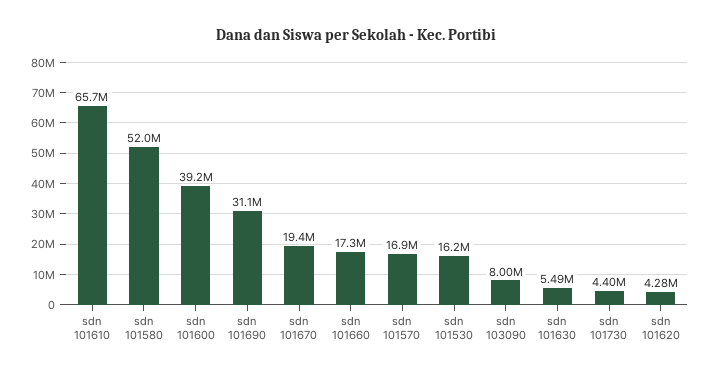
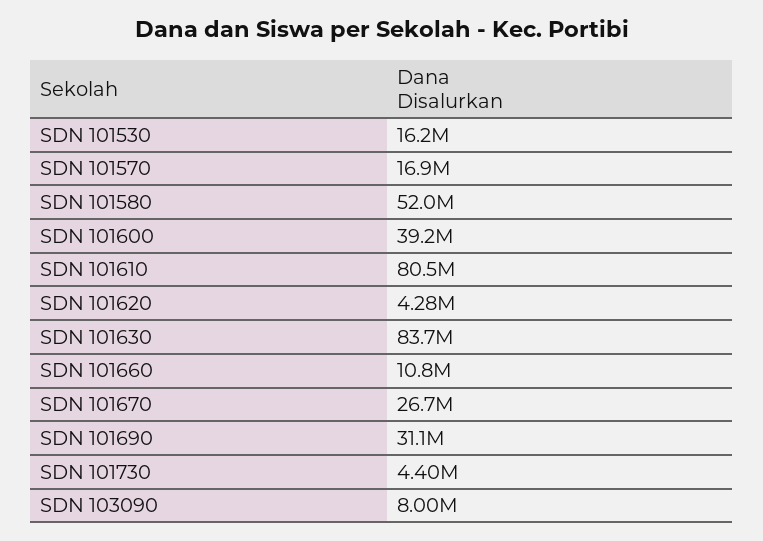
  {
-   "sdn 101610": 65700000,
+   "sdn 101610": 80500000,
    "sdn 101580": 52000000,
    "sdn 101600": 39200000,
    "sdn 101690": 31100000,
-   "sdn 101670": 19400000,
+   "sdn 101670": 26700000,
-   "sdn 101660": 17300000,
+   "sdn 101660": 10800000,
    "sdn 101570": 16900000,
    "sdn 101530": 16200000,
    "sdn 103090": 8000000,
-   "sdn 101630": 5490000,
+   "sdn 101630": 83700000,
    "sdn 101730": 4400000,
    "sdn 101620": 4280000
  }

